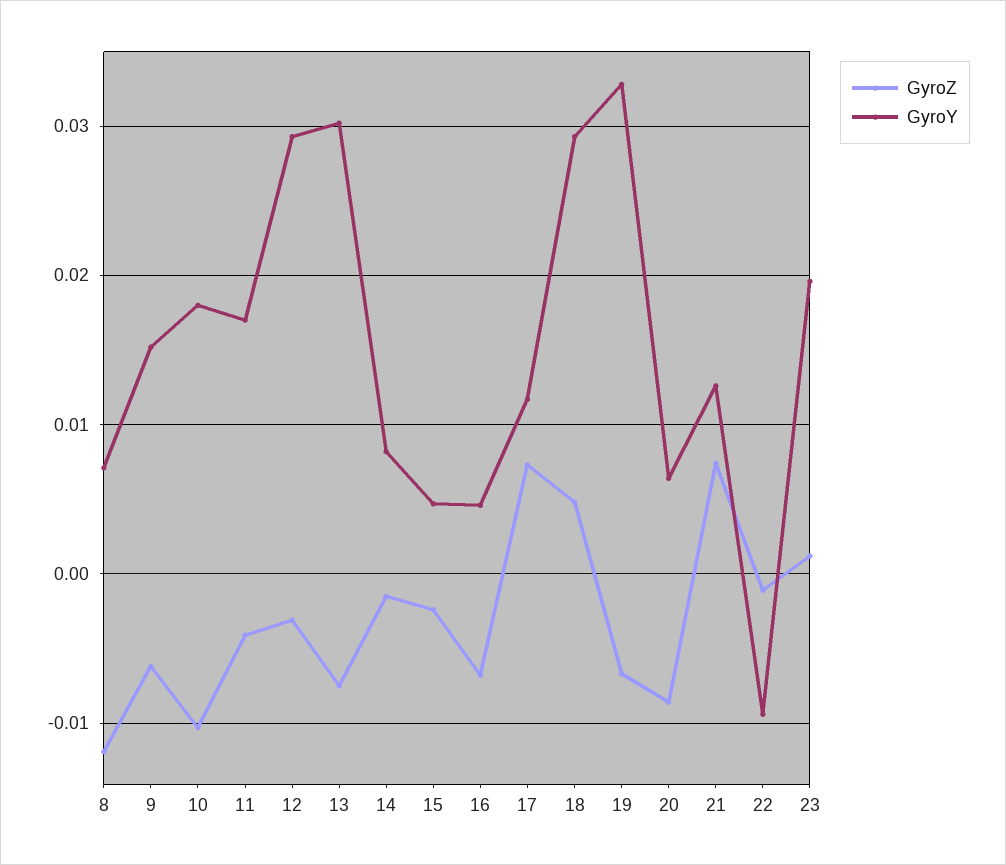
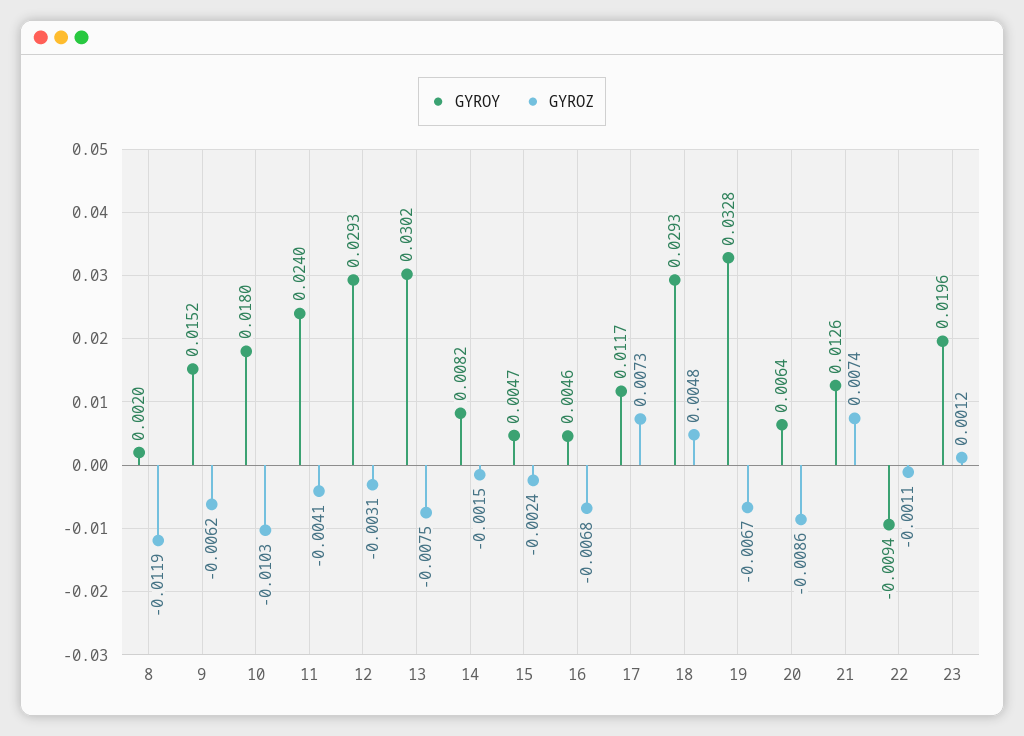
  {
    "GyroZ": {
      "8": -0.0119,
      "9": -0.0062,
      "10": -0.0103,
      "11": -0.0041,
      "12": -0.0031,
      "13": -0.0075,
      "14": -0.0015,
      "15": -0.0024,
      "16": -0.0068,
      "17": 0.0073,
      "18": 0.0048,
      "19": -0.0067,
      "20": -0.0086,
      "21": 0.0074,
      "22": -0.0011,
      "23": 0.0012
    },
    "GyroY": {
-     "8": 0.007,
+     "8": 0.002,
      "9": 0.0152,
      "10": 0.018,
-     "11": 0.017,
+     "11": 0.024,
      "12": 0.0293,
      "13": 0.0302,
      "14": 0.0082,
      "15": 0.0047,
      "16": 0.0046,
      "17": 0.0117,
      "18": 0.0293,
      "19": 0.0328,
      "20": 0.0064,
      "21": 0.0126,
      "22": -0.0094,
      "23": 0.0196
    }
  }

